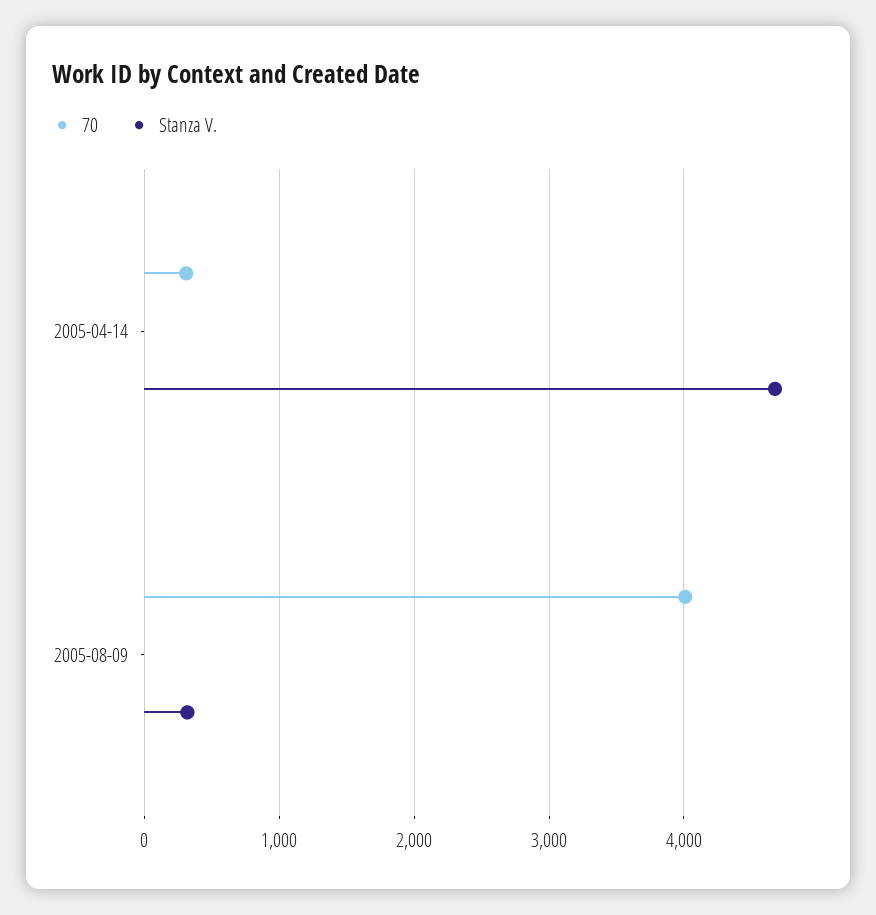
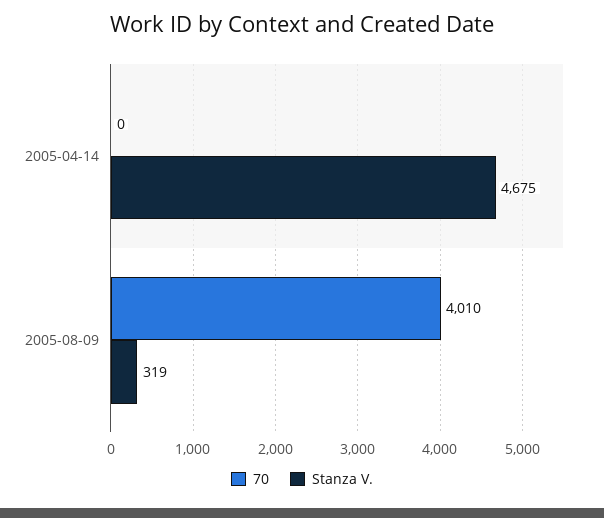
  {
    "70": {
-     "2005-04-14": 300,
+     "2005-04-14": 0,
      "2005-08-09": 4010
    },
    "Stanza V.": {
      "2005-04-14": 4675,
      "2005-08-09": 319
    }
  }

